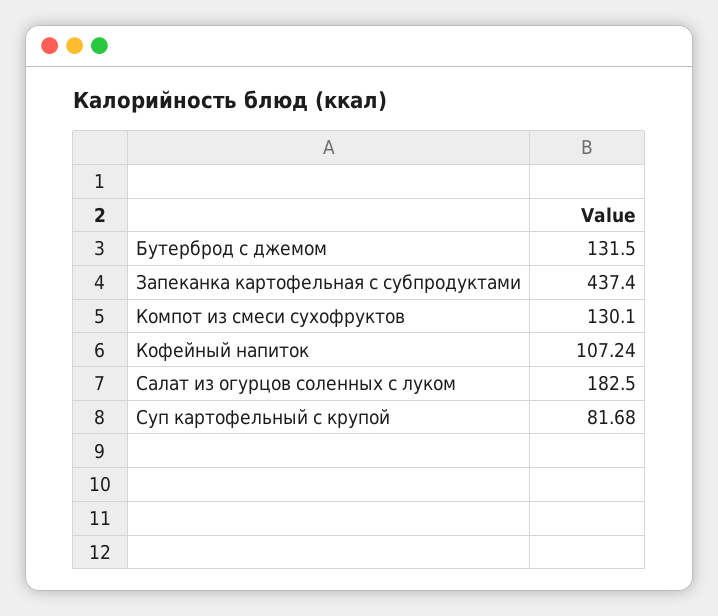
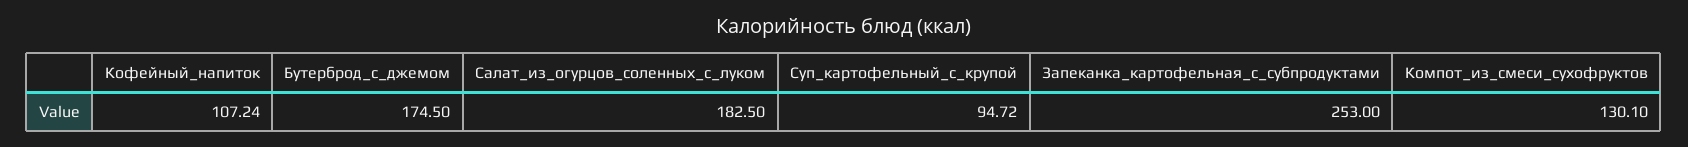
  {
-   "Бутерброд с джемом": 131.5,
+   "Бутерброд с джемом": 174.5,
-   "Запеканка картофельная с субпродуктами": 437.4,
+   "Запеканка картофельная с субпродуктами": 253,
    "Компот из смеси сухофруктов": 130.1,
    "Кофейный напиток": 107.24,
    "Салат из огурцов соленных с луком": 182.5,
-   "Суп картофельный с крупой": 81.68
+   "Суп картофельный с крупой": 94.72
  }

